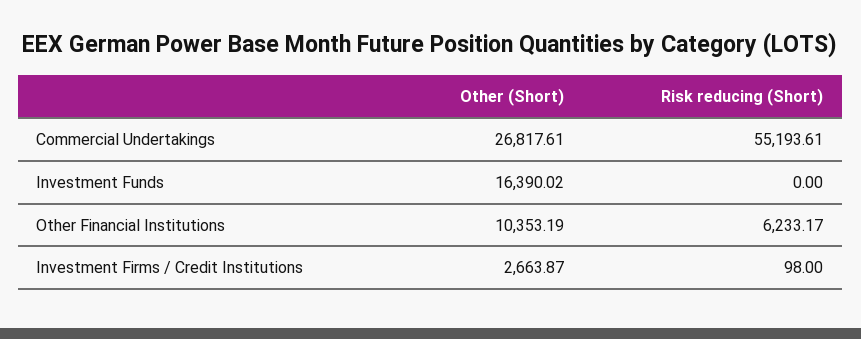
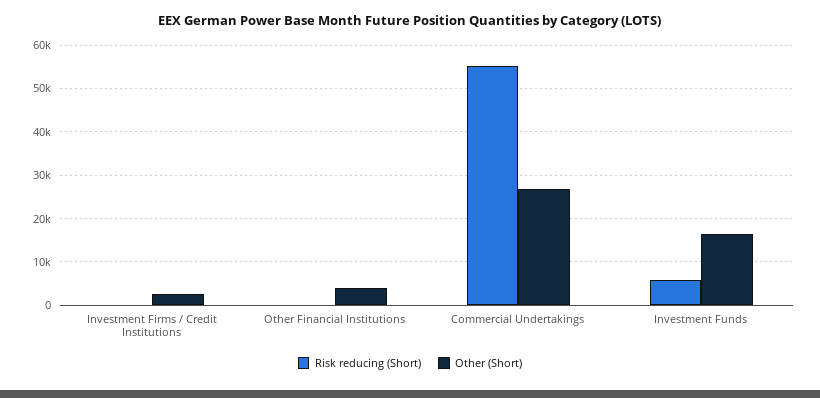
  {
    "Other (Short)": {
      "Commercial Undertakings": 26817.61,
      "Investment Funds": 16390.02,
-     "Other Financial Institutions": 10353.19,
+     "Other Financial Institutions": 4000,
      "Investment Firms / Credit Institutions": 2663.87
    },
    "Risk reducing (Short)": {
      "Commercial Undertakings": 55193.61,
-     "Investment Funds": 0,
+     "Investment Funds": 6000,
-     "Other Financial Institutions": 6233.17,
+     "Other Financial Institutions": 0,
      "Investment Firms / Credit Institutions": 98
    }
  }

